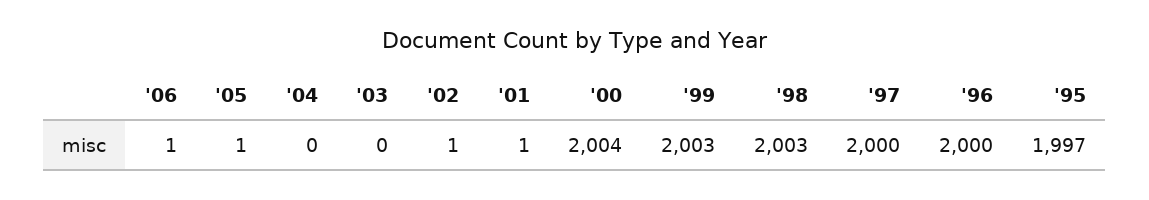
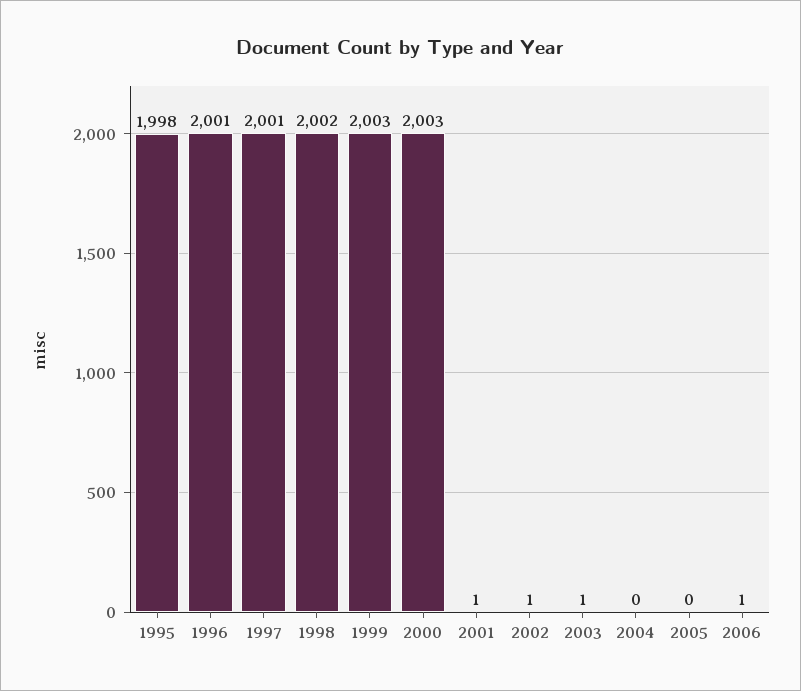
  {
    "'06": 1,
-   "'05": 1,
+   "'05": 0,
    "'04": 0,
-   "'03": 0,
+   "'03": 1,
    "'02": 1,
    "'01": 1,
-   "'00": 2004,
+   "'00": 2003,
    "'99": 2003,
-   "'98": 2003,
+   "'98": 2002,
-   "'97": 2000,
+   "'97": 2001,
-   "'96": 2000,
+   "'96": 2001,
-   "'95": 1997
+   "'95": 1998
  }

